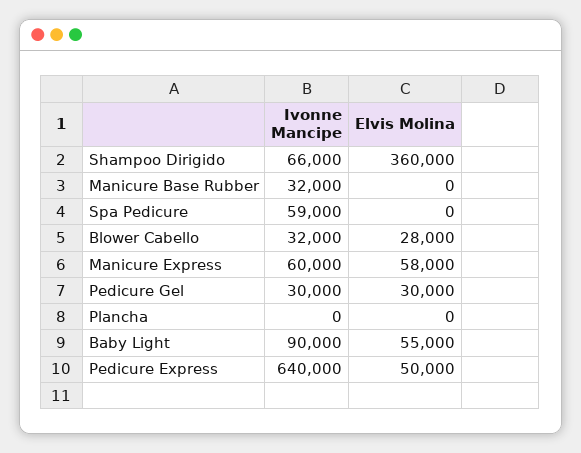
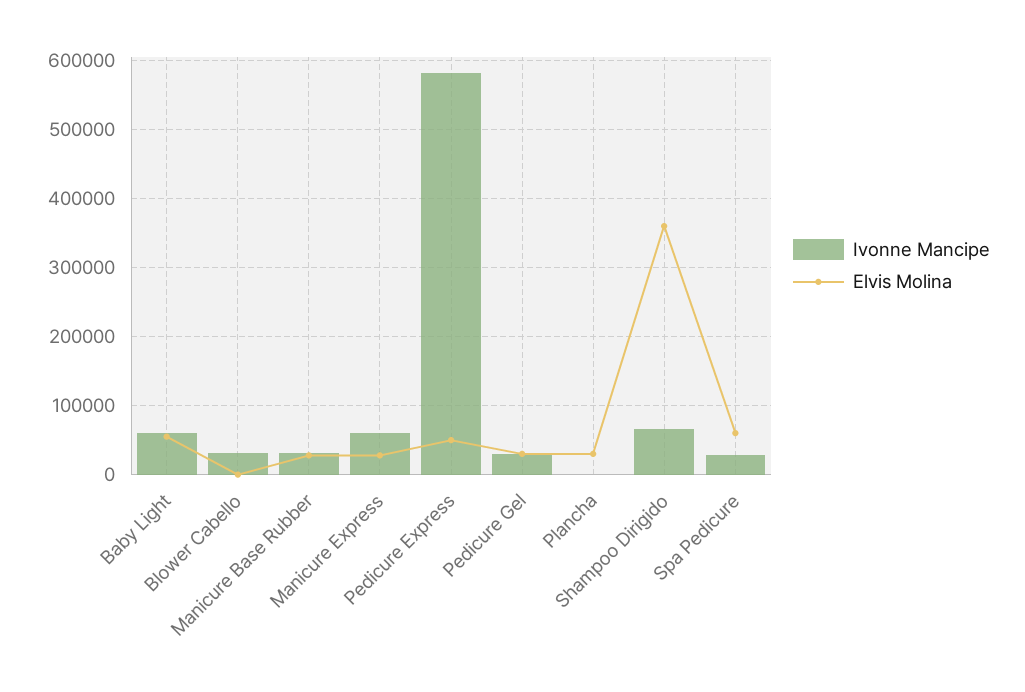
  {
    "Ivonne Mancipe": {
      "Shampoo Dirigido": 66000,
      "Manicure Base Rubber": 32000,
-     "Spa Pedicure": 59000,
+     "Spa Pedicure": 30000,
      "Blower Cabello": 32000,
      "Manicure Express": 60000,
      "Pedicure Gel": 30000,
      "Plancha": 0,
-     "Baby Light": 90000,
+     "Baby Light": 60000,
-     "Pedicure Express": 640000
+     "Pedicure Express": 580000
    },
    "Elvis Molina": {
      "Shampoo Dirigido": 360000,
-     "Manicure Base Rubber": 0,
+     "Manicure Base Rubber": 30000,
-     "Spa Pedicure": 0,
+     "Spa Pedicure": 60000,
-     "Blower Cabello": 28000,
+     "Blower Cabello": 0,
-     "Manicure Express": 58000,
+     "Manicure Express": 30000,
      "Pedicure Gel": 30000,
-     "Plancha": 0,
+     "Plancha": 30000,
      "Baby Light": 55000,
      "Pedicure Express": 50000
    }
  }

